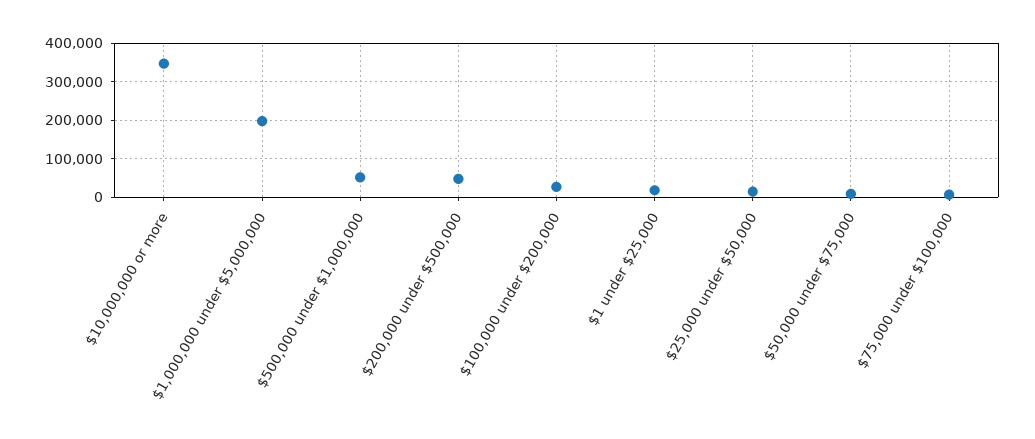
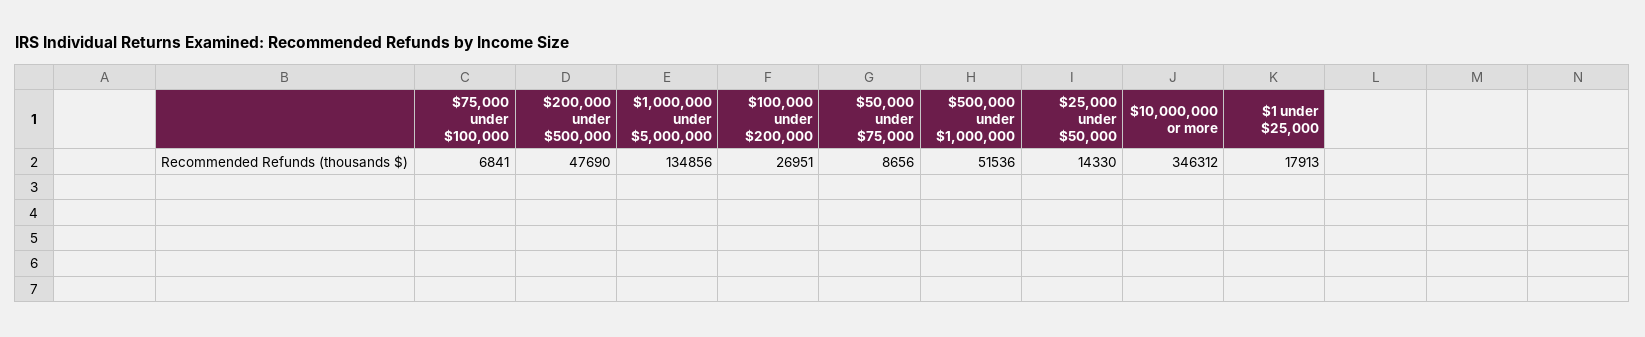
  {
    "$10,000,000 or more": 346312,
-   "$1,000,000 under $5,000,000": 200000,
+   "$1,000,000 under $5,000,000": 134856,
    "$500,000 under $1,000,000": 51536,
    "$200,000 under $500,000": 47690,
    "$100,000 under $200,000": 26951,
    "$1 under $25,000": 17913,
    "$25,000 under $50,000": 14330,
    "$50,000 under $75,000": 8656,
    "$75,000 under $100,000": 6841
  }

